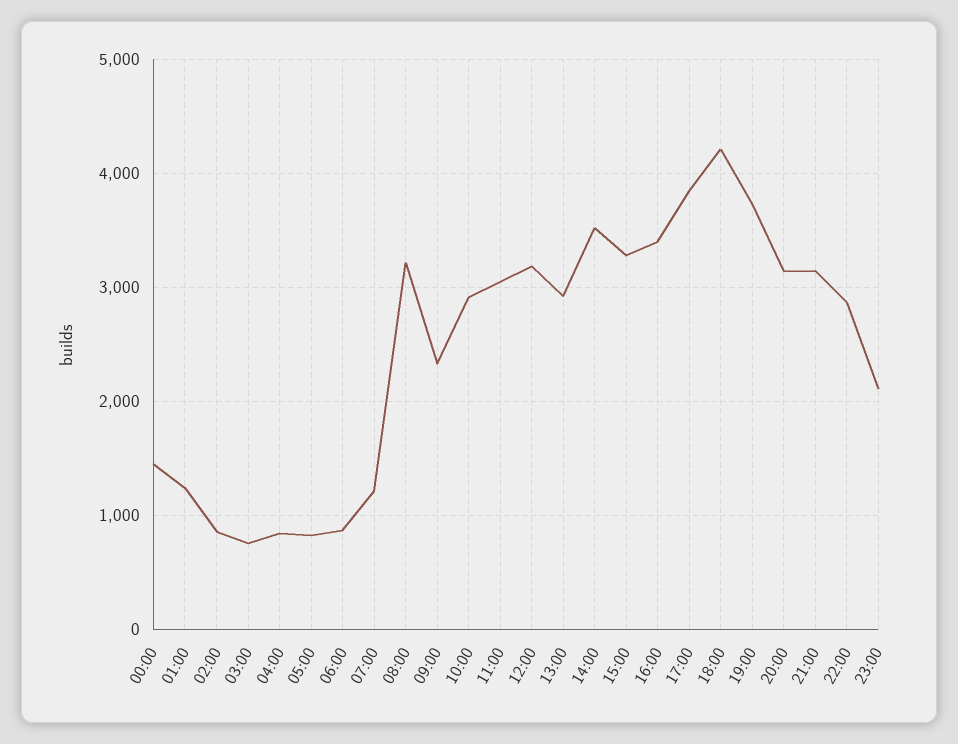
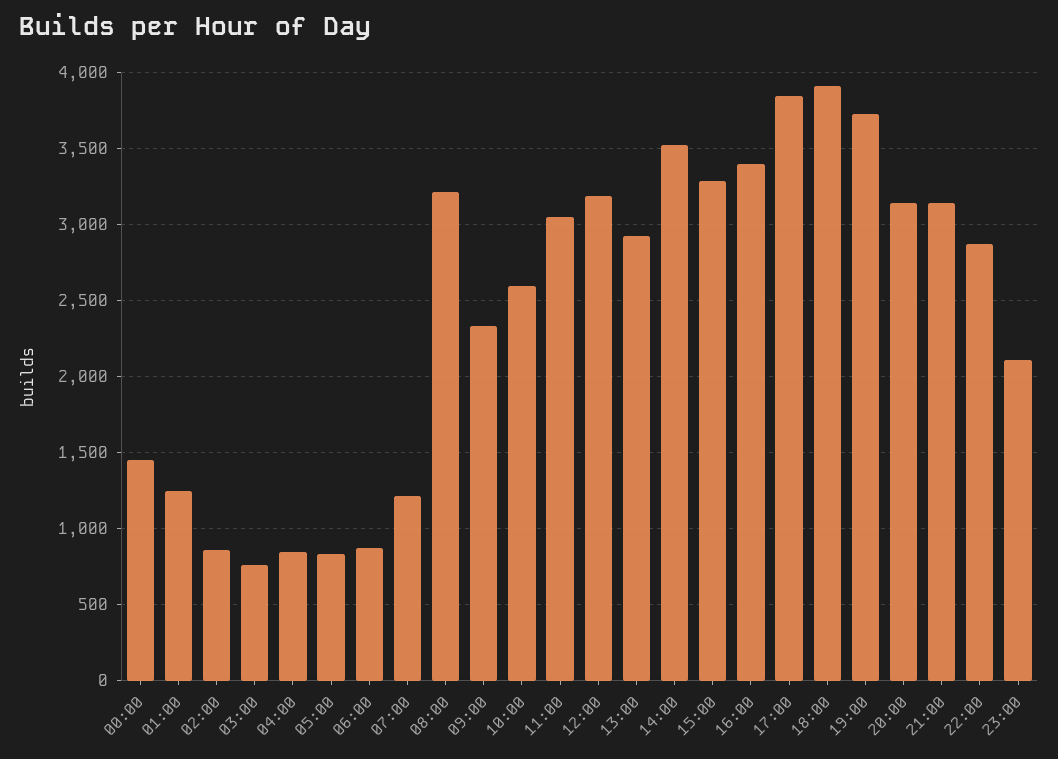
  {
    "00:00": 1450,
    "01:00": 1250,
    "02:00": 850,
    "03:00": 750,
    "04:00": 850,
    "05:00": 850,
    "06:00": 850,
    "07:00": 1200,
    "08:00": 3200,
    "09:00": 2350,
-   "10:00": 2900,
+   "10:00": 2600,
    "11:00": 3050,
    "12:00": 3200,
    "13:00": 2900,
    "14:00": 3550,
    "15:00": 3300,
    "16:00": 3400,
    "17:00": 3850,
-   "18:00": 4200,
+   "18:00": 3900,
    "19:00": 3750,
    "20:00": 3150,
    "21:00": 3150,
    "22:00": 2850,
    "23:00": 2100
  }

